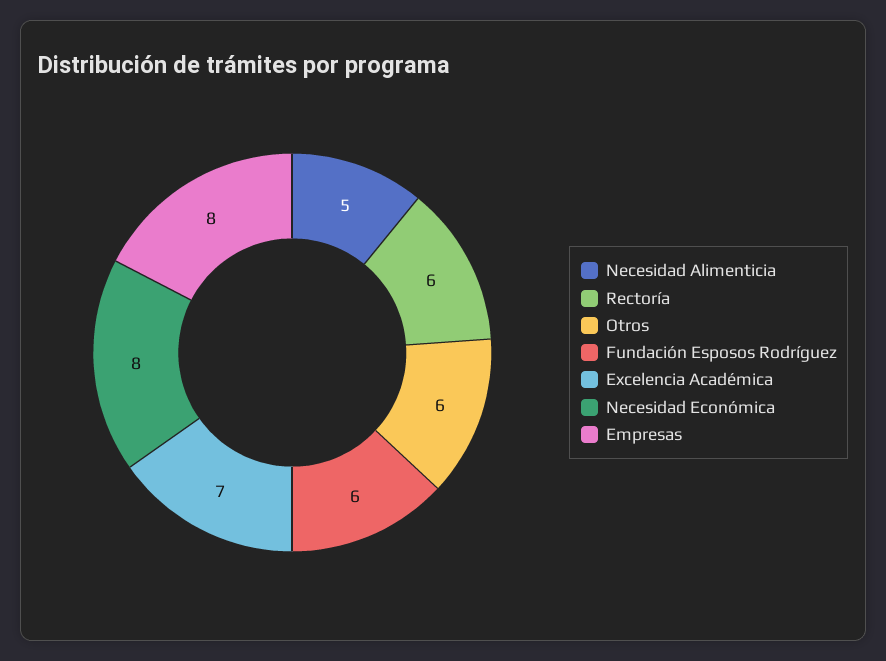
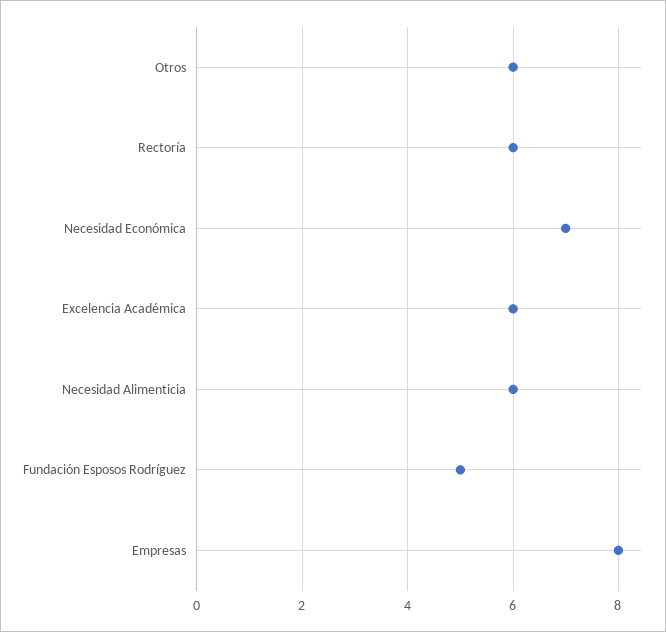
  {
-   "Necesidad Alimenticia": 5,
+   "Necesidad Alimenticia": 6,
    "Rectoría": 6,
    "Otros": 6,
-   "Fundación Esposos Rodríguez": 6,
+   "Fundación Esposos Rodríguez": 5,
-   "Excelencia Académica": 7,
+   "Excelencia Académica": 6,
-   "Necesidad Económica": 8,
+   "Necesidad Económica": 7,
    "Empresas": 8
  }

